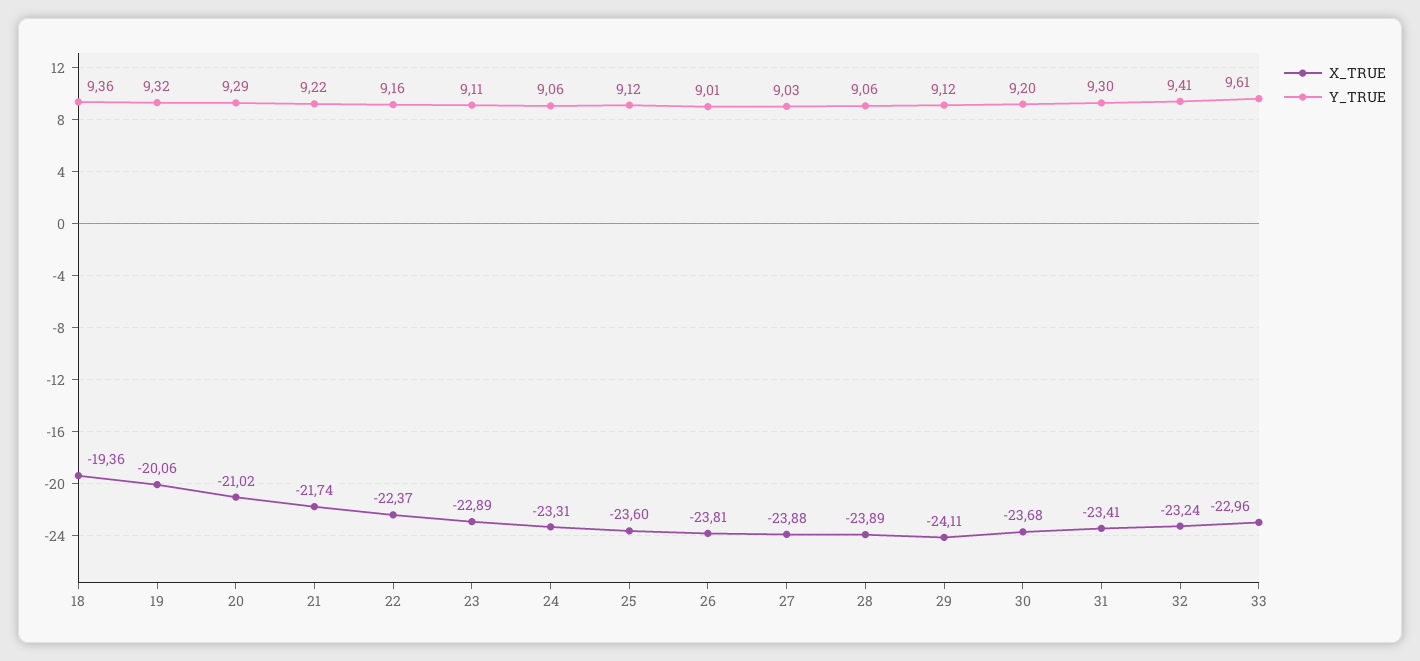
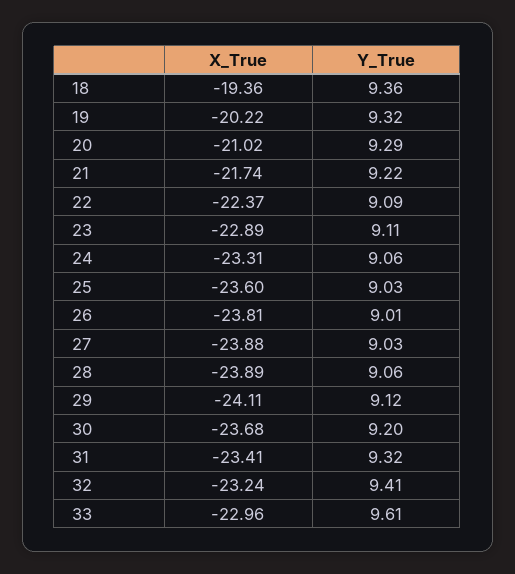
  {
    "X_TRUE": {
      "18": -19.36,
-     "19": -20.06,
+     "19": -20.22,
      "20": -21.02,
      "21": -21.74,
      "22": -22.37,
      "23": -22.89,
      "24": -23.31,
      "25": -23.6,
      "26": -23.81,
      "27": -23.88,
      "28": -23.89,
      "29": -24.11,
      "30": -23.68,
      "31": -23.41,
      "32": -23.24,
      "33": -22.96
    },
    "Y_TRUE": {
      "18": 9.36,
      "19": 9.32,
      "20": 9.29,
      "21": 9.22,
-     "22": 9.16,
+     "22": 9.09,
      "23": 9.11,
      "24": 9.06,
-     "25": 9.12,
+     "25": 9.03,
      "26": 9.01,
      "27": 9.03,
      "28": 9.06,
      "29": 9.12,
      "30": 9.2,
-     "31": 9.3,
+     "31": 9.32,
      "32": 9.41,
      "33": 9.61
    }
  }

